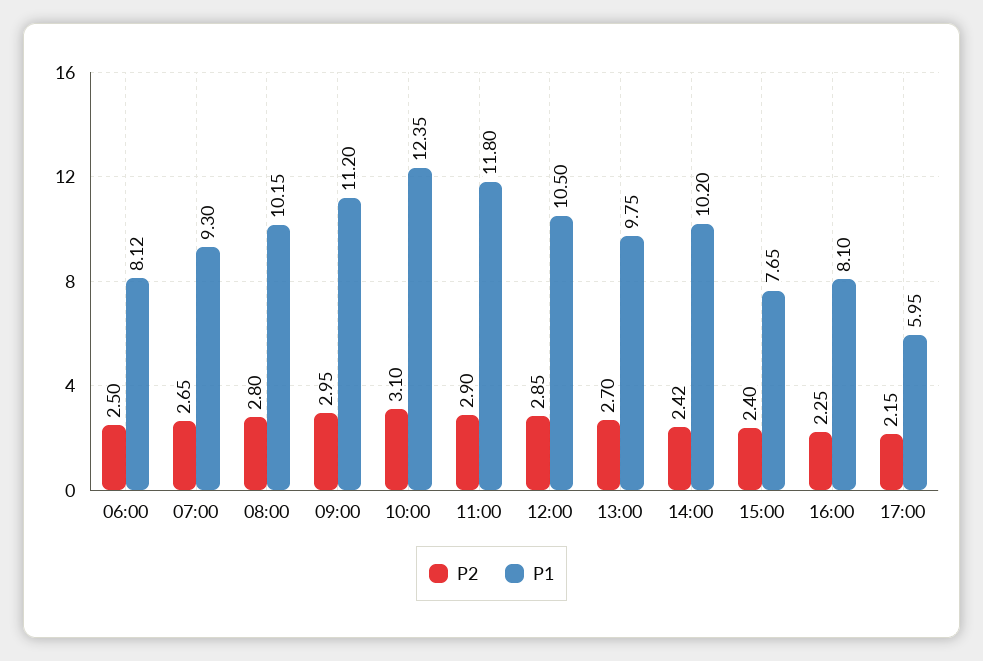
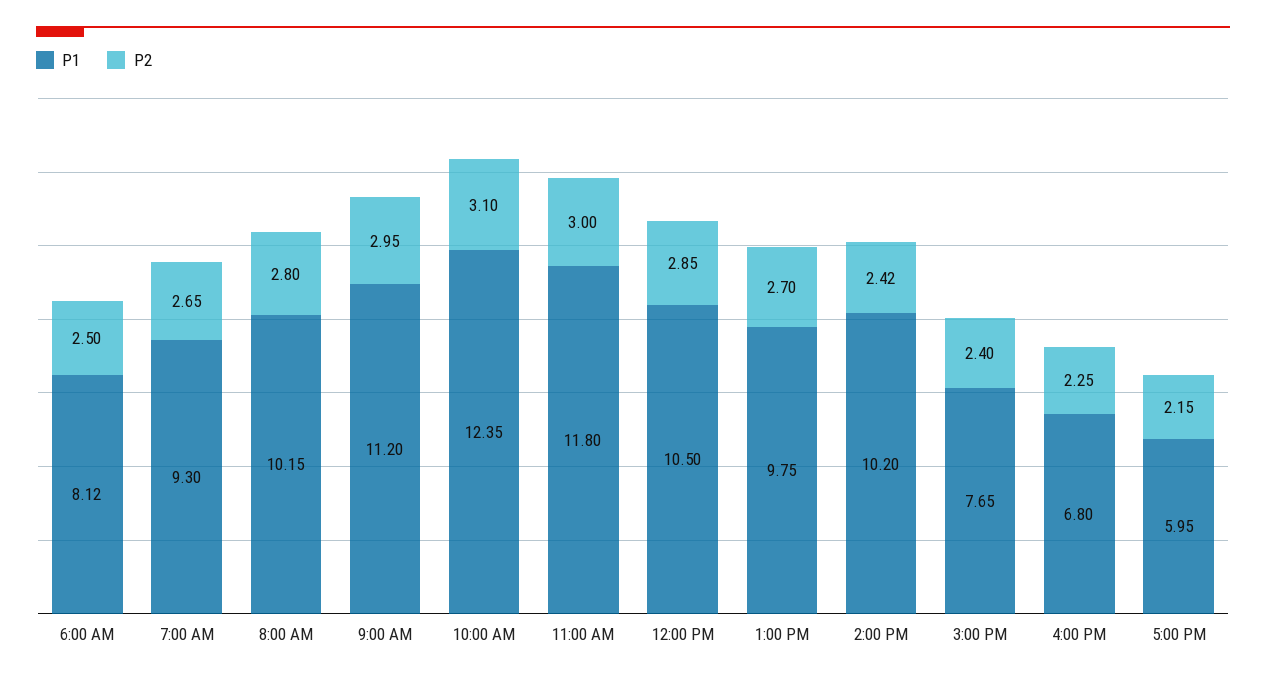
  {
    "P2": {
      "06:00": 2.5,
      "07:00": 2.65,
      "08:00": 2.8,
      "09:00": 2.95,
      "10:00": 3.1,
-     "11:00": 2.9,
+     "11:00": 3,
      "12:00": 2.85,
      "13:00": 2.7,
      "14:00": 2.42,
      "15:00": 2.4,
      "16:00": 2.25,
      "17:00": 2.15
    },
    "P1": {
      "06:00": 8.12,
      "07:00": 9.3,
      "08:00": 10.15,
      "09:00": 11.2,
      "10:00": 12.35,
      "11:00": 11.8,
      "12:00": 10.5,
      "13:00": 9.75,
      "14:00": 10.2,
      "15:00": 7.65,
-     "16:00": 8.1,
+     "16:00": 6.8,
      "17:00": 5.95
    }
  }

